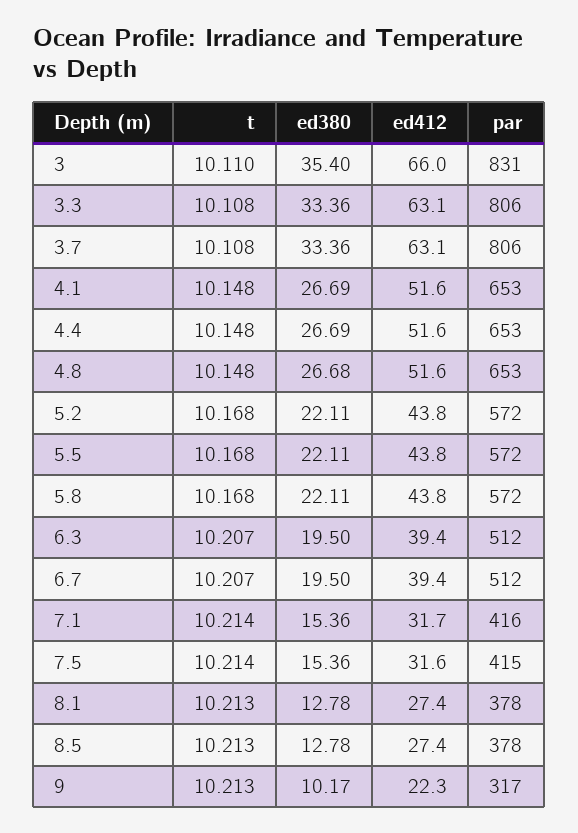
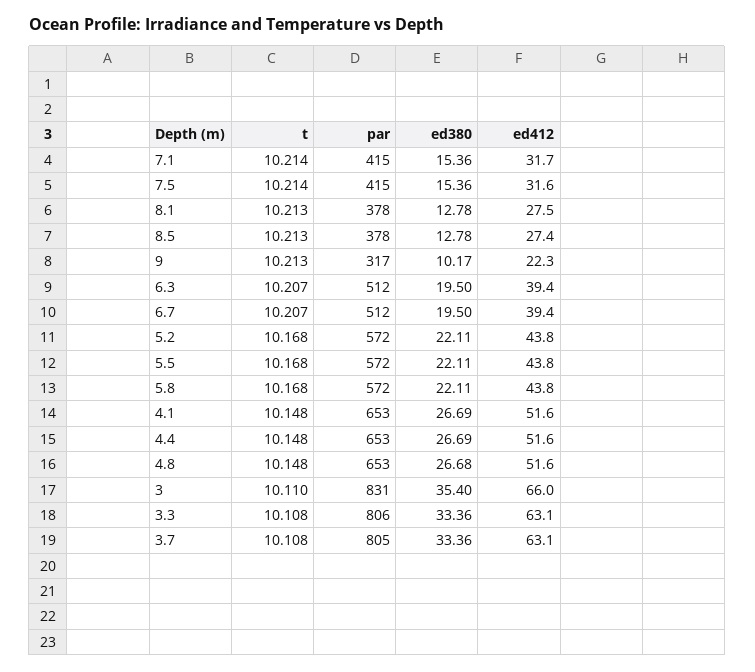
  {
    "t": {
      "3": 10.11,
      "3.3": 10.108,
      "3.7": 10.108,
      "4.1": 10.148,
      "4.4": 10.148,
      "4.8": 10.148,
      "5.2": 10.168,
      "5.5": 10.168,
      "5.8": 10.168,
      "6.3": 10.207,
      "6.7": 10.207,
      "7.1": 10.214,
      "7.5": 10.214,
      "8.1": 10.213,
      "8.5": 10.213,
      "9": 10.213
    },
    "ed380": {
      "3": 35.4,
      "3.3": 33.36,
      "3.7": 33.36,
      "4.1": 26.69,
      "4.4": 26.69,
      "4.8": 26.68,
      "5.2": 22.11,
      "5.5": 22.11,
      "5.8": 22.11,
      "6.3": 19.5,
      "6.7": 19.5,
      "7.1": 15.36,
      "7.5": 15.36,
      "8.1": 12.78,
      "8.5": 12.78,
      "9": 10.17
    },
    "ed412": {
      "3": 66,
      "3.3": 63.1,
      "3.7": 63.1,
      "4.1": 51.6,
      "4.4": 51.6,
      "4.8": 51.6,
      "5.2": 43.8,
      "5.5": 43.8,
      "5.8": 43.8,
      "6.3": 39.4,
      "6.7": 39.4,
      "7.1": 31.7,
      "7.5": 31.6,
-     "8.1": 27.4,
+     "8.1": 27.5,
      "8.5": 27.4,
      "9": 22.3
    },
    "par": {
      "3": 831,
      "3.3": 806,
-     "3.7": 806,
+     "3.7": 805,
      "4.1": 653,
      "4.4": 653,
      "4.8": 653,
      "5.2": 572,
      "5.5": 572,
      "5.8": 572,
      "6.3": 512,
      "6.7": 512,
-     "7.1": 416,
+     "7.1": 415,
      "7.5": 415,
      "8.1": 378,
      "8.5": 378,
      "9": 317
    }
  }

